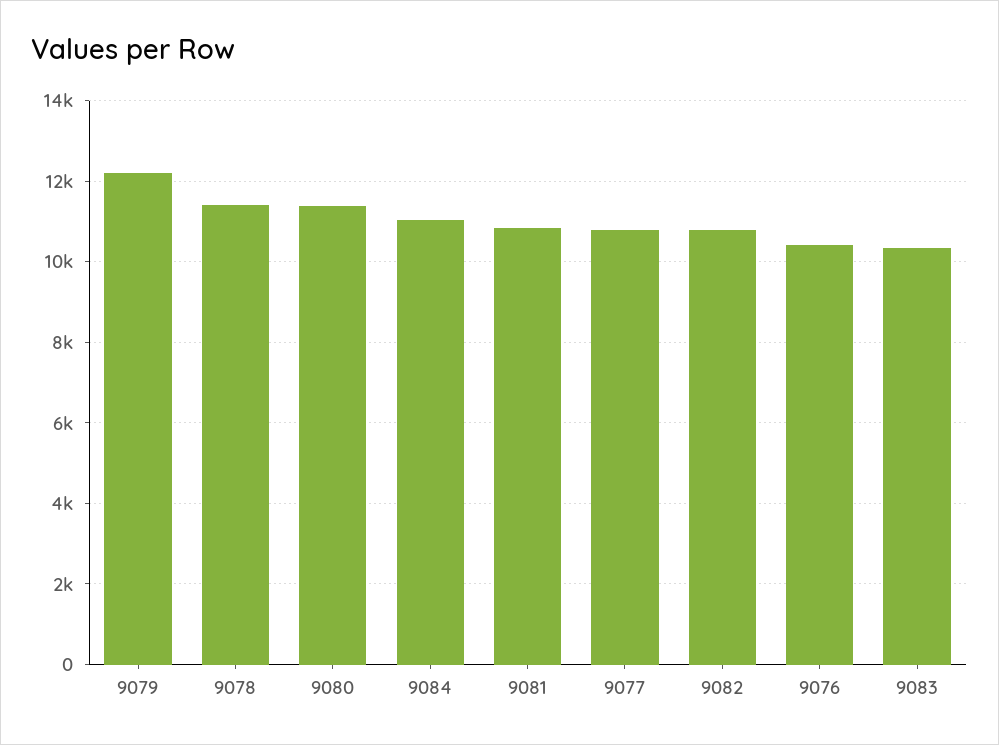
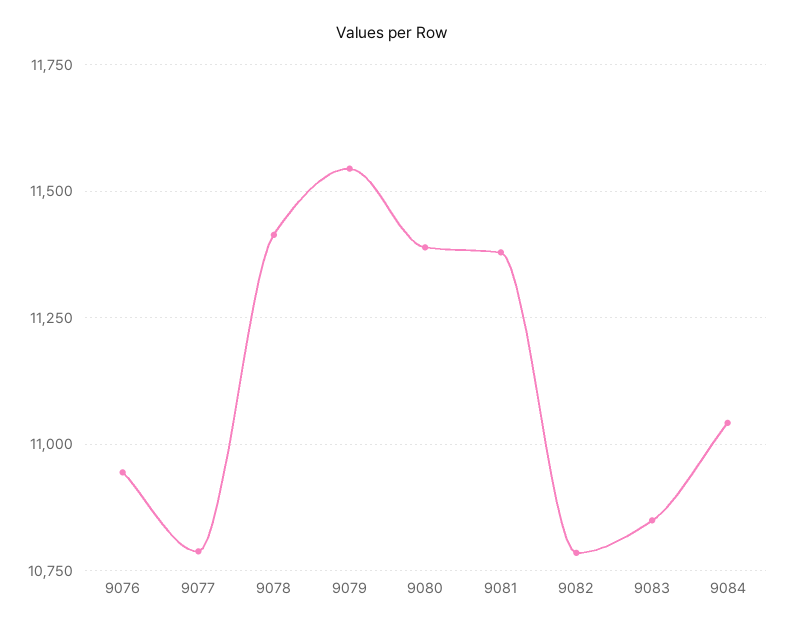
  {
-   "9079": 12200,
+   "9079": 11550,
    "9078": 11425,
    "9080": 11400,
    "9084": 11050,
-   "9081": 10800,
+   "9081": 11375,
    "9077": 10800,
    "9082": 10775,
-   "9076": 10400,
+   "9076": 10950,
-   "9083": 10400
+   "9083": 10850
  }

